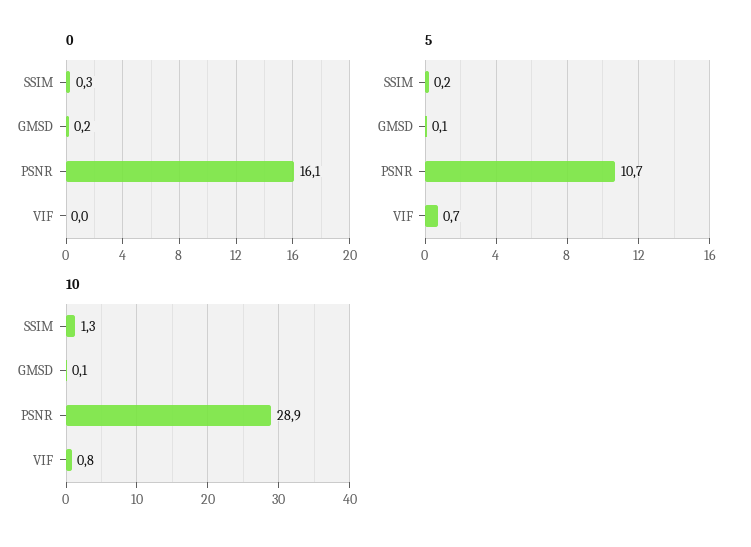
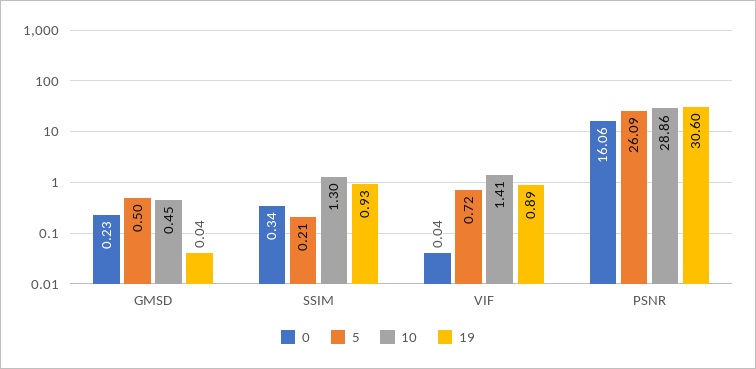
  {
    "0": {
      "SSIM": 0.34,
      "GMSD": 0.23,
      "PSNR": 16.06,
      "VIF": 0.04
    },
    "5": {
      "SSIM": 0.21,
-     "GMSD": 0.1,
+     "GMSD": 0.5,
-     "PSNR": 10.7,
+     "PSNR": 26.09,
      "VIF": 0.72
    },
    "10": {
      "SSIM": 1.3,
-     "GMSD": 0.1,
+     "GMSD": 0.45,
      "PSNR": 28.86,
-     "VIF": 0.8
+     "VIF": 1.41
-   }
+   },
+   "19": {
+     "GMSD": 0.04,
+     "SSIM": 0.93,
+     "VIF": 0.89,
+     "PSNR": 30.6
+   }
  }

